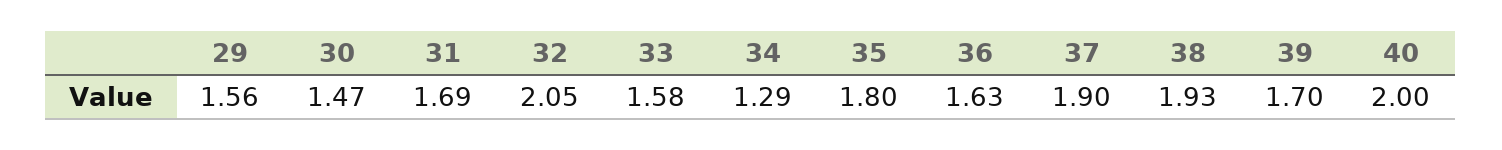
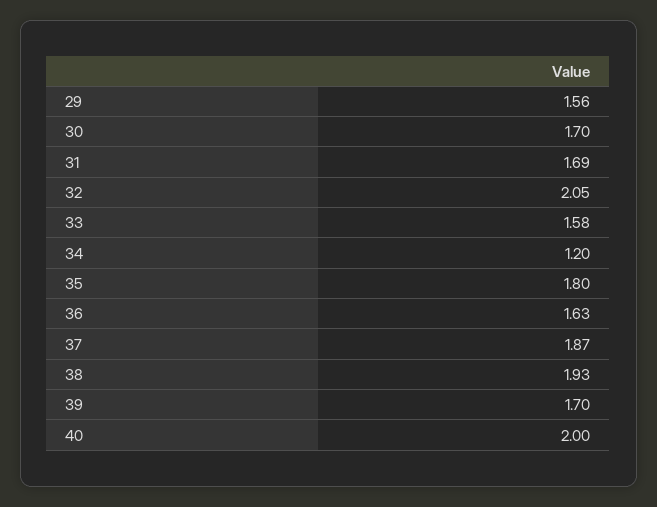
  {
    "29": 1.56,
-   "30": 1.47,
+   "30": 1.7,
    "31": 1.69,
    "32": 2.05,
    "33": 1.58,
-   "34": 1.29,
+   "34": 1.2,
    "35": 1.8,
    "36": 1.63,
-   "37": 1.9,
+   "37": 1.87,
    "38": 1.93,
    "39": 1.7,
    "40": 2
  }

